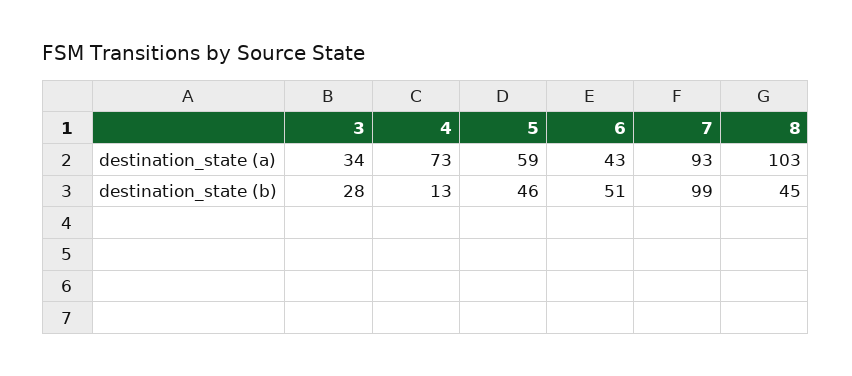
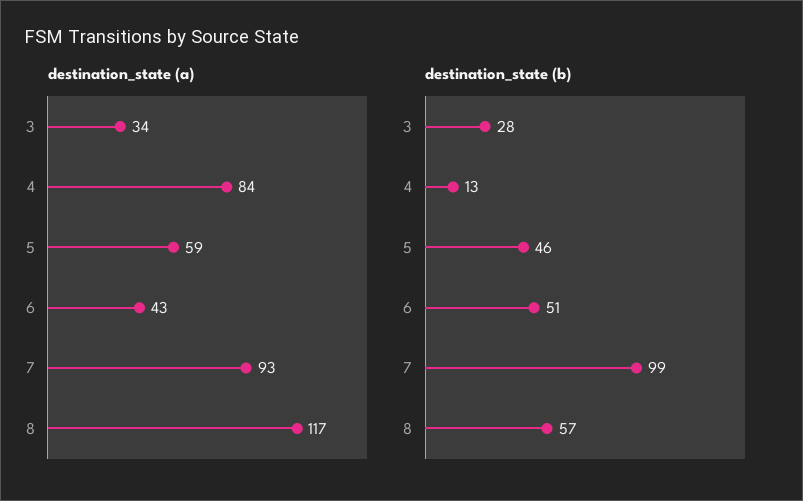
  {
    "destination_state (a)": {
      "3": 34,
-     "4": 73,
+     "4": 84,
      "5": 59,
      "6": 43,
      "7": 93,
-     "8": 103
+     "8": 117
    },
    "destination_state (b)": {
      "3": 28,
      "4": 13,
      "5": 46,
      "6": 51,
      "7": 99,
-     "8": 45
+     "8": 57
    }
  }

